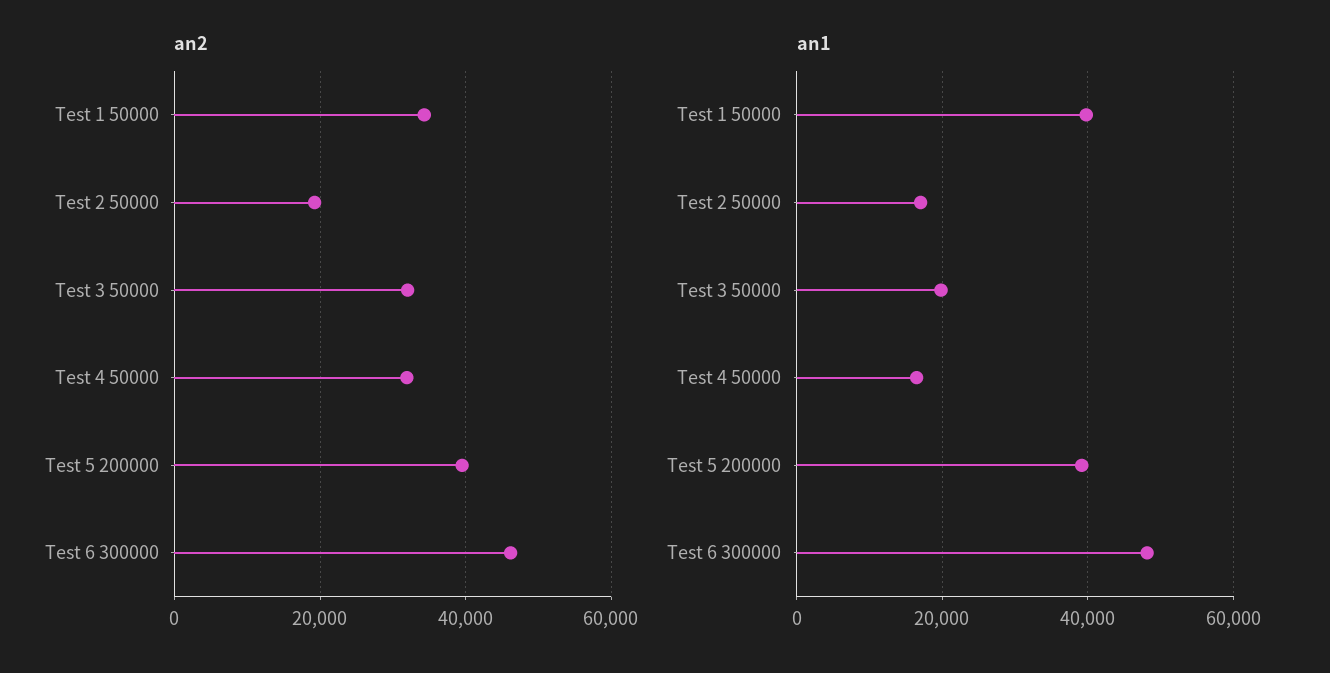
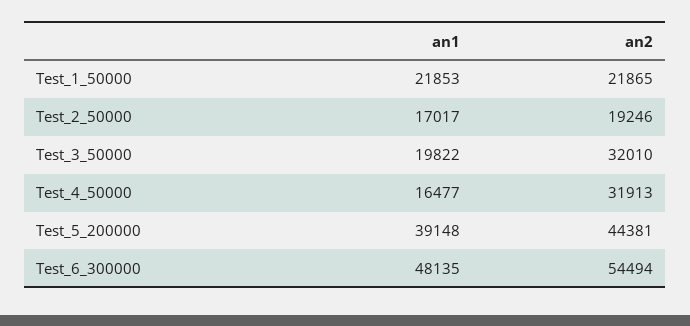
  {
    "an2": {
-     "Test 1 50000": 34000,
+     "Test 1 50000": 21865,
      "Test 2 50000": 19246,
      "Test 3 50000": 32010,
      "Test 4 50000": 31913,
-     "Test 5 200000": 40000,
+     "Test 5 200000": 44381,
-     "Test 6 300000": 46000
+     "Test 6 300000": 54494
    },
    "an1": {
-     "Test 1 50000": 40000,
+     "Test 1 50000": 21853,
      "Test 2 50000": 17017,
      "Test 3 50000": 19822,
      "Test 4 50000": 16477,
      "Test 5 200000": 39148,
      "Test 6 300000": 48135
    }
  }

